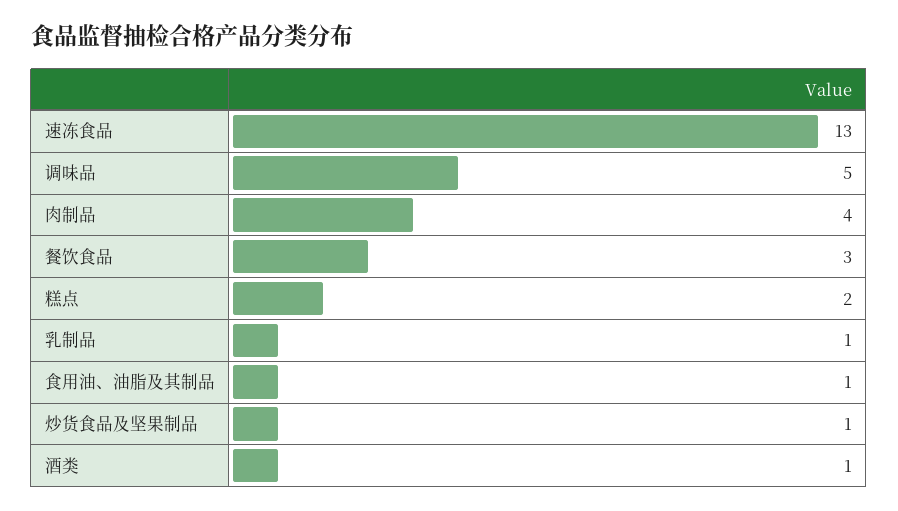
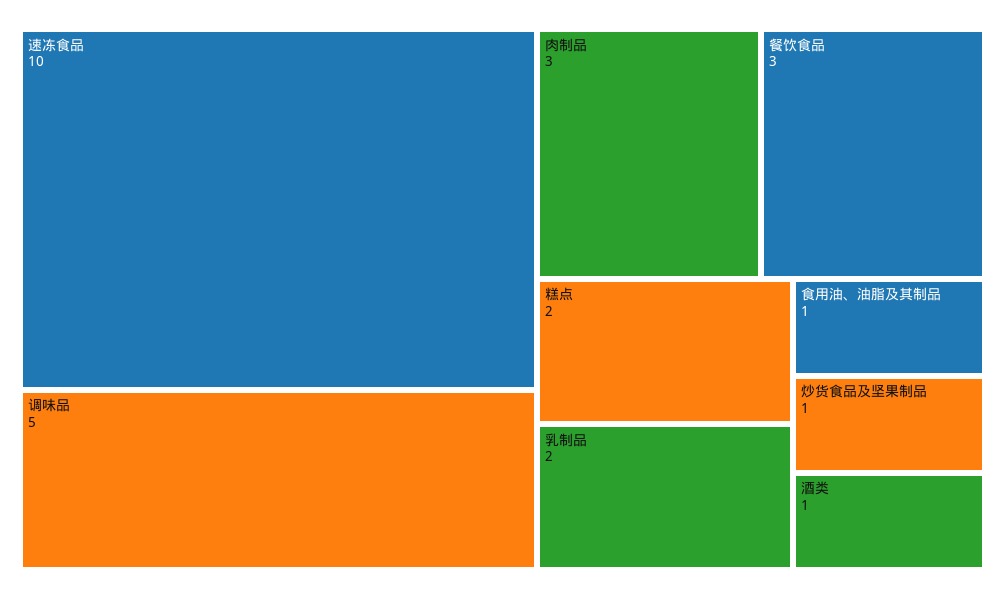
  {
-   "速冻食品": 13,
+   "速冻食品": 10,
    "调味品": 5,
-   "肉制品": 4,
+   "肉制品": 3,
    "餐饮食品": 3,
    "糕点": 2,
-   "乳制品": 1,
+   "乳制品": 2,
    "食用油、油脂及其制品": 1,
    "炒货食品及坚果制品": 1,
    "酒类": 1
  }

